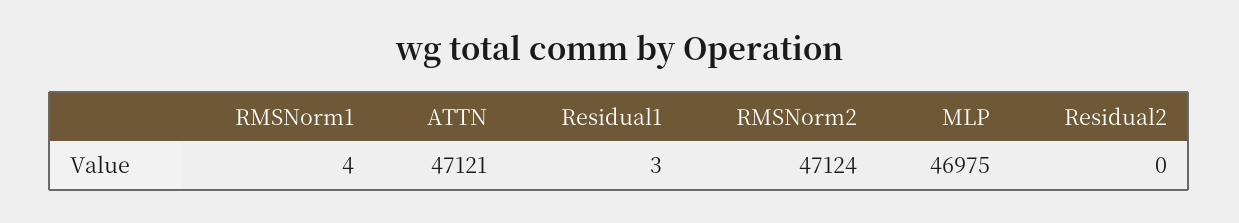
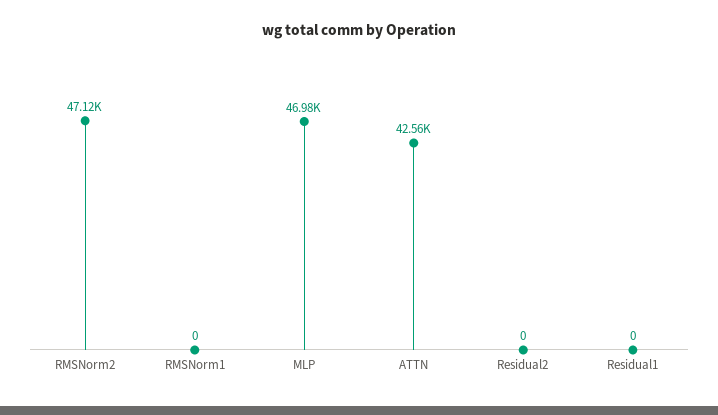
  {
-   "RMSNorm1": 4,
+   "RMSNorm1": 0,
-   "ATTN": 47121,
+   "ATTN": 42560,
-   "Residual1": 3,
+   "Residual1": 0,
    "RMSNorm2": 47124,
    "MLP": 46975,
    "Residual2": 0
  }

